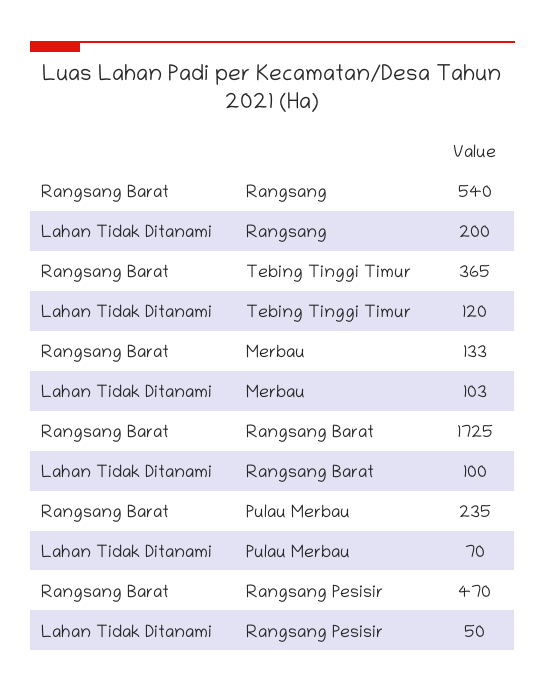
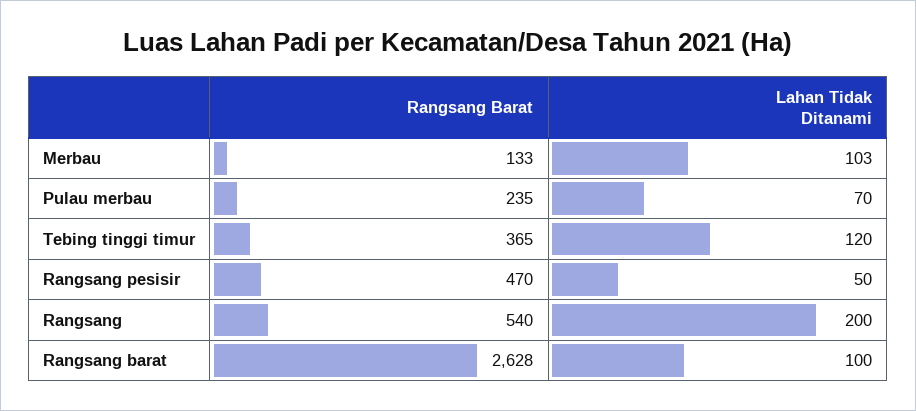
  {
    "Rangsang Barat": {
      "Rangsang": 540,
      "Tebing Tinggi Timur": 365,
      "Merbau": 133,
-     "Rangsang Barat": 1725,
+     "Rangsang Barat": 2628,
      "Pulau Merbau": 235,
      "Rangsang Pesisir": 470
    },
    "Lahan Tidak Ditanami": {
      "Rangsang": 200,
      "Tebing Tinggi Timur": 120,
      "Merbau": 103,
      "Rangsang Barat": 100,
      "Pulau Merbau": 70,
      "Rangsang Pesisir": 50
    }
  }

